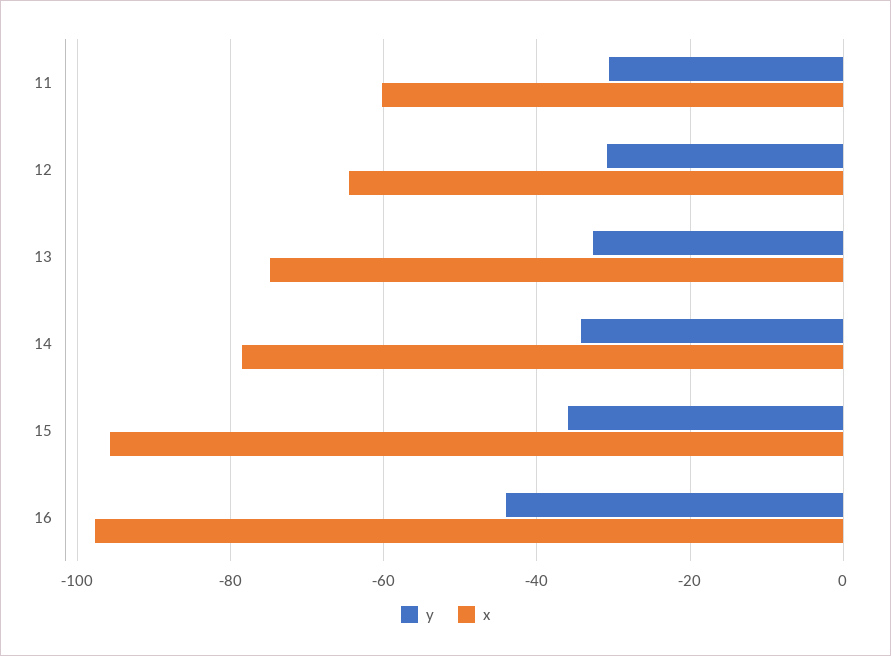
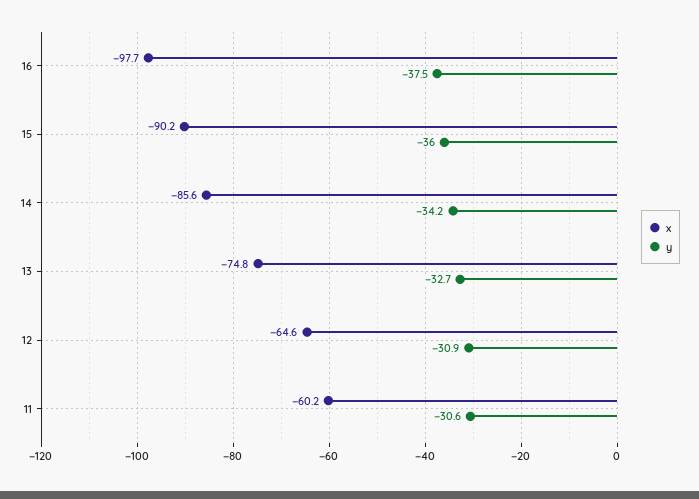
  {
    "y": {
      "11": -30.6,
      "12": -30.9,
      "13": -32.7,
      "14": -34.2,
      "15": -36,
-     "16": -44
+     "16": -37.5
    },
    "x": {
      "11": -60.2,
      "12": -64.6,
      "13": -74.8,
-     "14": -78,
+     "14": -85.6,
-     "15": -96,
+     "15": -90.2,
      "16": -97.7
    }
  }

